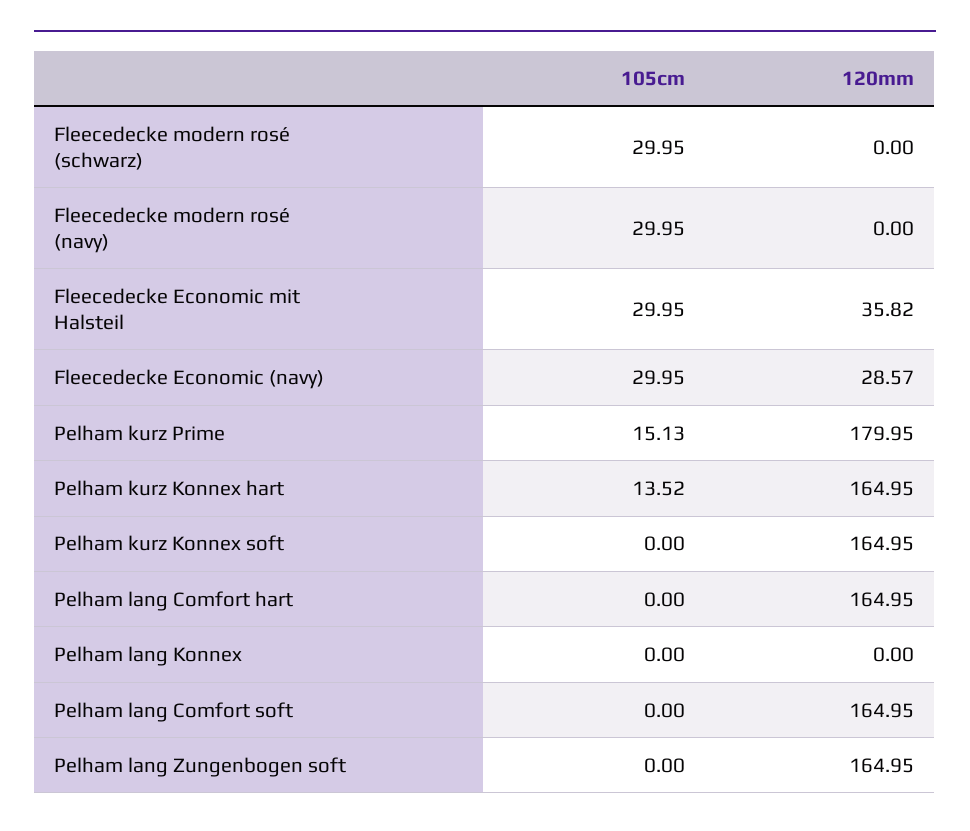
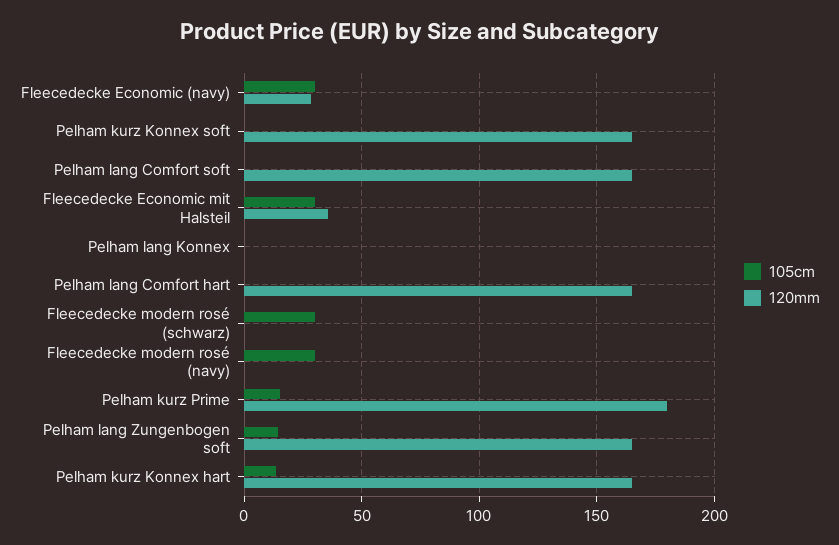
  {
    "105cm": {
      "Fleecedecke modern rosé (schwarz)": 29.95,
      "Fleecedecke modern rosé (navy)": 29.95,
      "Fleecedecke Economic mit Halsteil": 29.95,
      "Fleecedecke Economic (navy)": 29.95,
      "Pelham kurz Prime": 15.13,
      "Pelham kurz Konnex hart": 13.52,
      "Pelham kurz Konnex soft": 0,
      "Pelham lang Comfort hart": 0,
      "Pelham lang Konnex": 0,
      "Pelham lang Comfort soft": 0,
-     "Pelham lang Zungenbogen soft": 0
+     "Pelham lang Zungenbogen soft": 15
    },
    "120mm": {
      "Fleecedecke modern rosé (schwarz)": 0,
      "Fleecedecke modern rosé (navy)": 0,
      "Fleecedecke Economic mit Halsteil": 35.82,
      "Fleecedecke Economic (navy)": 28.57,
      "Pelham kurz Prime": 179.95,
      "Pelham kurz Konnex hart": 164.95,
      "Pelham kurz Konnex soft": 164.95,
      "Pelham lang Comfort hart": 164.95,
      "Pelham lang Konnex": 0,
      "Pelham lang Comfort soft": 164.95,
      "Pelham lang Zungenbogen soft": 164.95
    }
  }

